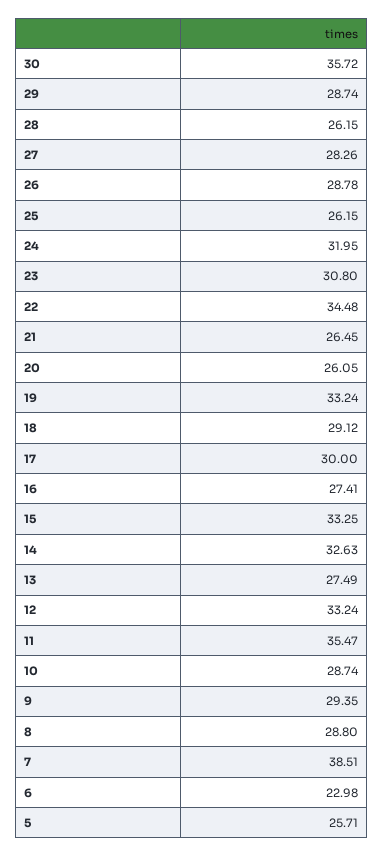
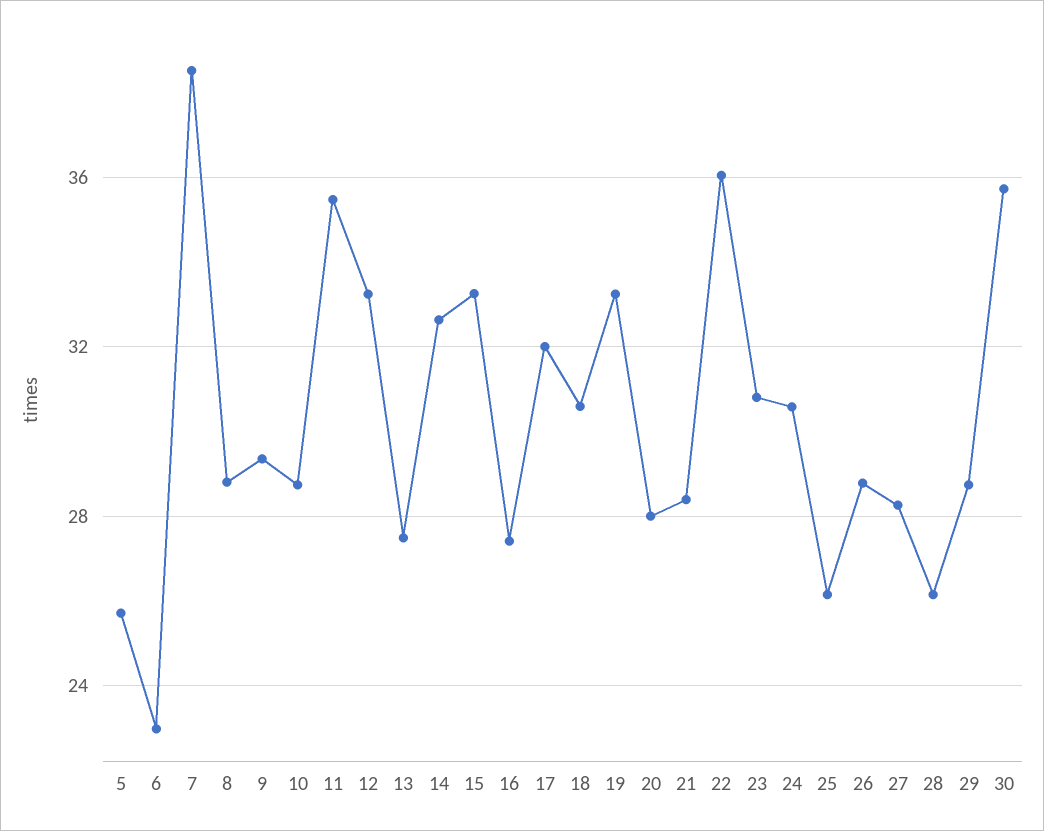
  {
    "30": 35.72,
    "29": 28.74,
    "28": 26.15,
    "27": 28.26,
    "26": 28.78,
    "25": 26.15,
-   "24": 31.95,
+   "24": 30.5,
    "23": 30.8,
-   "22": 34.48,
+   "22": 36,
-   "21": 26.45,
+   "21": 28.5,
-   "20": 26.05,
+   "20": 28,
    "19": 33.24,
-   "18": 29.12,
+   "18": 30.5,
-   "17": 30,
+   "17": 32,
    "16": 27.41,
    "15": 33.25,
    "14": 32.63,
    "13": 27.49,
    "12": 33.24,
    "11": 35.47,
    "10": 28.74,
    "9": 29.35,
    "8": 28.8,
    "7": 38.51,
    "6": 22.98,
    "5": 25.71
  }

